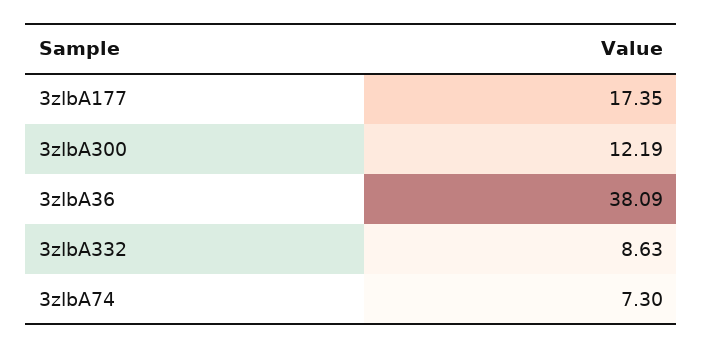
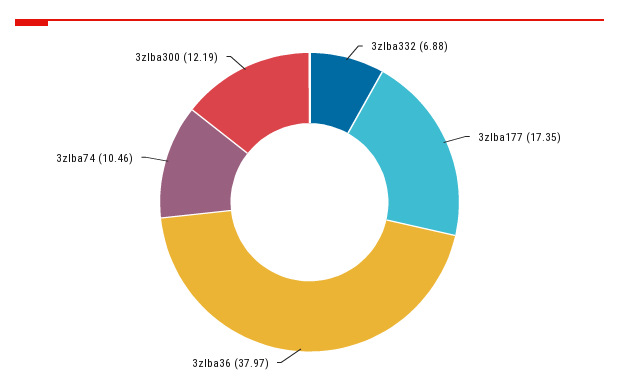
  {
    "3zlbA177": 17.35,
    "3zlbA300": 12.19,
-   "3zlbA36": 38.09,
+   "3zlbA36": 37.97,
-   "3zlbA332": 8.63,
+   "3zlbA332": 6.88,
-   "3zlbA74": 7.3
+   "3zlbA74": 10.46
  }

